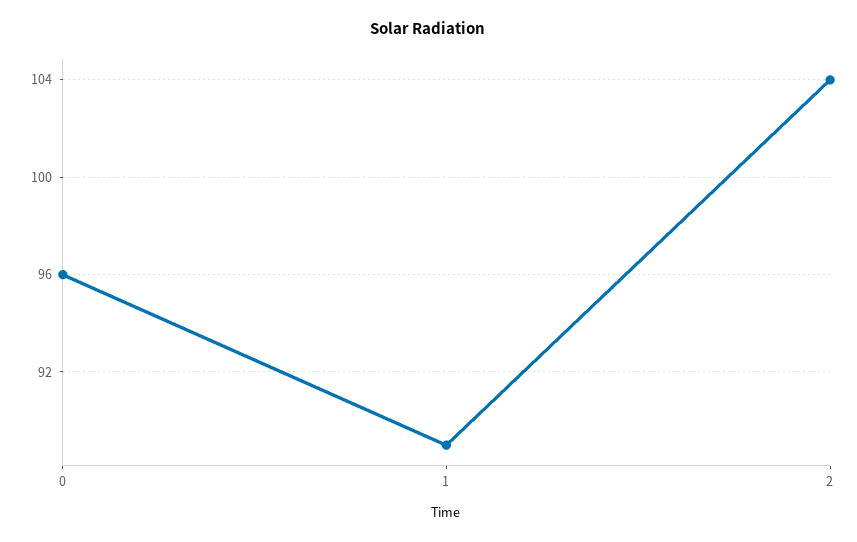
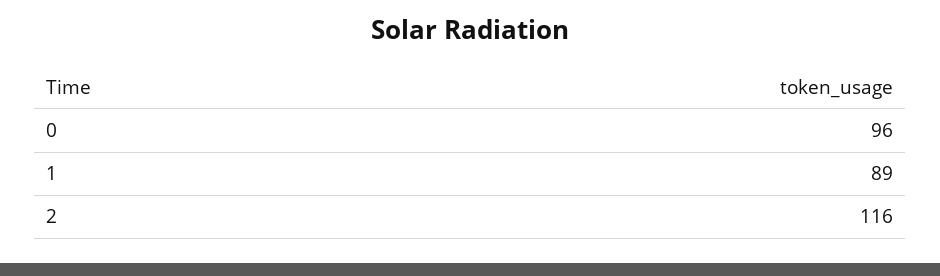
  {
    "0": 96,
    "1": 89,
-   "2": 104
+   "2": 116
  }

